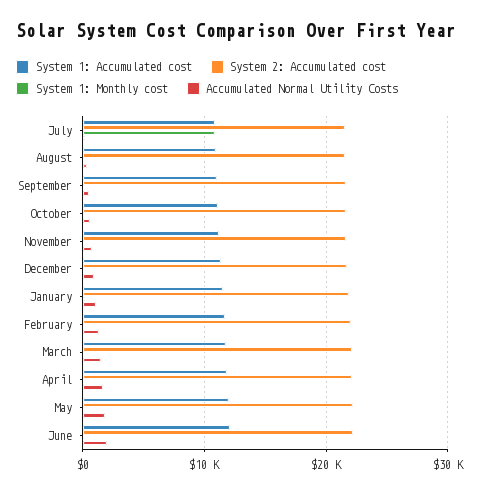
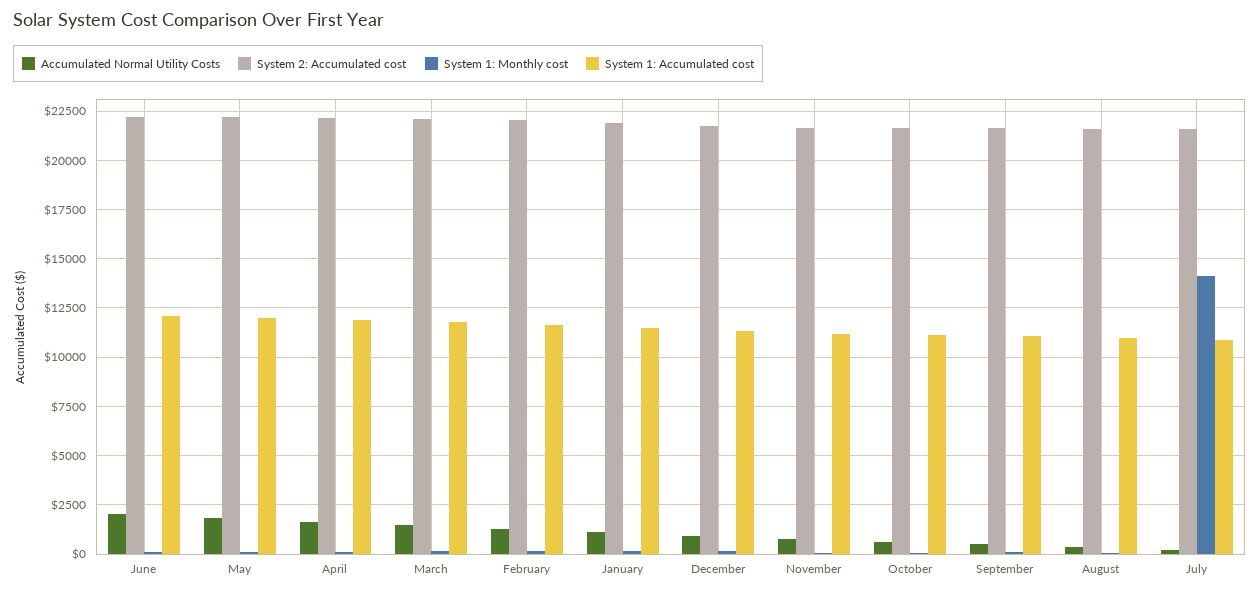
  {
    "System 1: Accumulated cost": {
      "July": 11000,
      "August": 11000,
      "September": 11000,
      "October": 11000,
      "November": 11000,
      "December": 11500,
      "January": 11500,
      "February": 11500,
      "March": 12000,
      "April": 12000,
      "May": 12000,
      "June": 12000
    },
    "System 2: Accumulated cost": {
      "July": 21500,
      "August": 21500,
      "September": 21500,
      "October": 21500,
      "November": 21500,
      "December": 21500,
      "January": 22000,
      "February": 22000,
      "March": 22000,
      "April": 22000,
      "May": 22000,
      "June": 22000
    },
    "System 1: Monthly cost": {
-     "July": 11000,
+     "July": 14000,
      "August": 0,
      "September": 0,
      "October": 0,
      "November": 0,
      "December": 0,
      "January": 0,
      "February": 0,
      "March": 0,
      "April": 0,
      "May": 0,
      "June": 0
    },
    "Accumulated Normal Utility Costs": {
      "July": 0,
      "August": 500,
      "September": 500,
      "October": 500,
      "November": 500,
      "December": 1000,
      "January": 1000,
      "February": 1500,
      "March": 1500,
      "April": 1500,
      "May": 2000,
      "June": 2000
    }
  }

